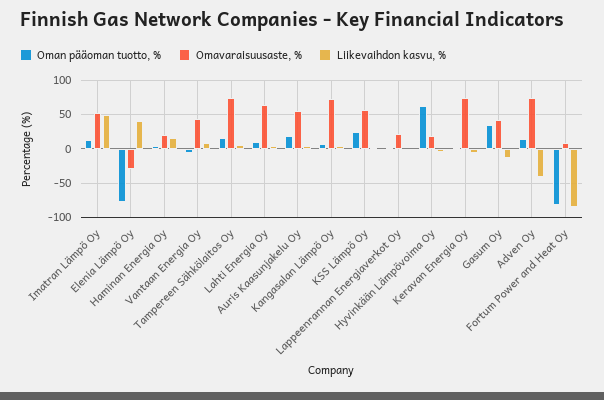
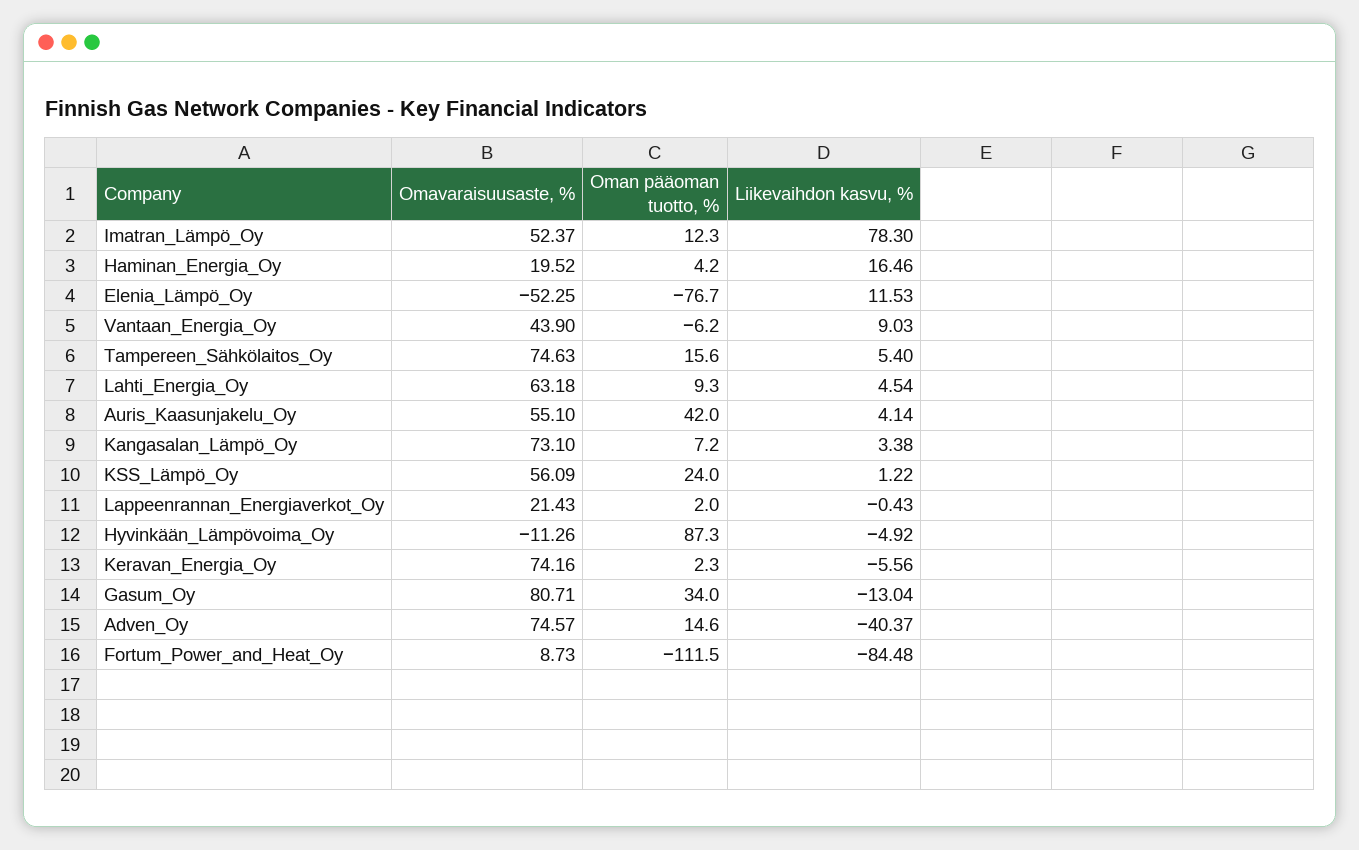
  {
    "Oman pääoman tuotto, %": {
      "Imatran Lämpö Oy": 12.3,
      "Elenia Lämpö Oy": -76.7,
      "Haminan Energia Oy": 4.2,
      "Vantaan Energia Oy": -6.2,
      "Tampereen Sähkölaitos Oy": 15.6,
      "Lahti Energia Oy": 9.3,
-     "Auris Kaasunjakelu Oy": 20,
+     "Auris Kaasunjakelu Oy": 42,
      "Kangasalan Lämpö Oy": 7.2,
      "KSS Lämpö Oy": 24,
      "Lappeenrannan Energiaverkot Oy": 2,
-     "Hyvinkään Lämpövoima Oy": 60,
+     "Hyvinkään Lämpövoima Oy": 87.3,
      "Keravan Energia Oy": 2.3,
      "Gasum Oy": 34,
      "Adven Oy": 14.6,
-     "Fortum Power and Heat Oy": -80
+     "Fortum Power and Heat Oy": -111.5
    },
    "Omavaraisuusaste, %": {
      "Imatran Lämpö Oy": 52.37,
-     "Elenia Lämpö Oy": -30,
+     "Elenia Lämpö Oy": -52.25,
      "Haminan Energia Oy": 19.52,
      "Vantaan Energia Oy": 43.9,
      "Tampereen Sähkölaitos Oy": 74.63,
      "Lahti Energia Oy": 63.18,
      "Auris Kaasunjakelu Oy": 55.1,
      "Kangasalan Lämpö Oy": 73.1,
      "KSS Lämpö Oy": 56.09,
      "Lappeenrannan Energiaverkot Oy": 21.43,
-     "Hyvinkään Lämpövoima Oy": 20,
+     "Hyvinkään Lämpövoima Oy": -11.26,
      "Keravan Energia Oy": 74.16,
-     "Gasum Oy": 40,
+     "Gasum Oy": 80.71,
      "Adven Oy": 74.57,
      "Fortum Power and Heat Oy": 8.73
    },
    "Liikevaihdon kasvu, %": {
-     "Imatran Lämpö Oy": 50,
+     "Imatran Lämpö Oy": 78.3,
-     "Elenia Lämpö Oy": 40,
+     "Elenia Lämpö Oy": 11.53,
      "Haminan Energia Oy": 16.46,
      "Vantaan Energia Oy": 9.03,
      "Tampereen Sähkölaitos Oy": 5.4,
      "Lahti Energia Oy": 4.54,
      "Auris Kaasunjakelu Oy": 4.14,
      "Kangasalan Lämpö Oy": 3.38,
      "KSS Lämpö Oy": 1.22,
      "Lappeenrannan Energiaverkot Oy": -0.43,
      "Hyvinkään Lämpövoima Oy": -4.92,
      "Keravan Energia Oy": -5.56,
      "Gasum Oy": -13.04,
      "Adven Oy": -40.37,
      "Fortum Power and Heat Oy": -84.48
    }
  }

